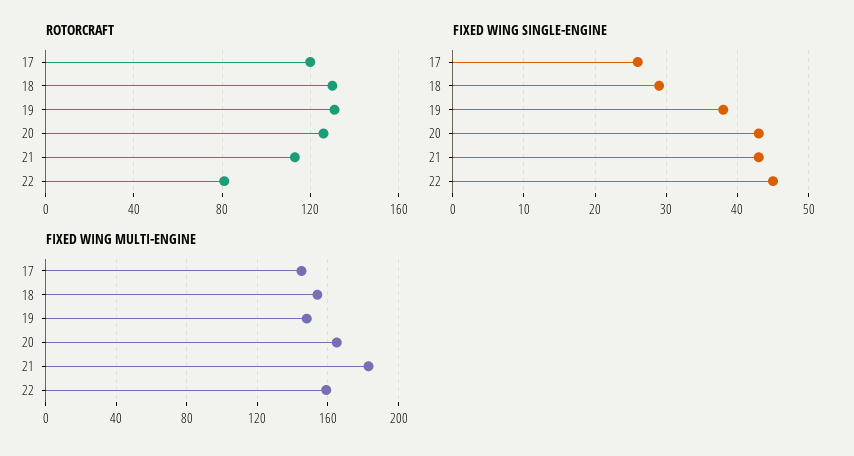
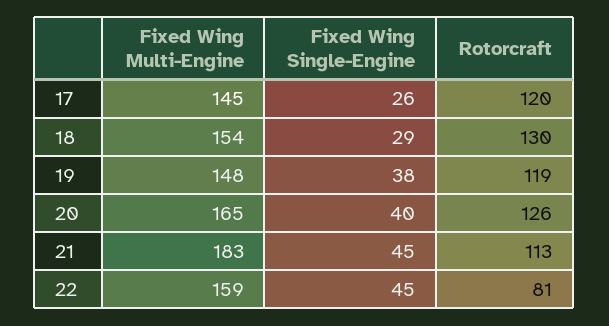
  {
    "ROTORCRAFT": {
      "17": 120,
      "18": 130,
-     "19": 130,
+     "19": 119,
      "20": 126,
      "21": 113,
      "22": 81
    },
    "FIXED WING SINGLE-ENGINE": {
      "17": 26,
      "18": 29,
      "19": 38,
-     "20": 43,
+     "20": 40,
-     "21": 43,
+     "21": 45,
      "22": 45
    },
    "FIXED WING MULTI-ENGINE": {
      "17": 145,
      "18": 154,
      "19": 148,
      "20": 165,
      "21": 183,
      "22": 159
    }
  }

